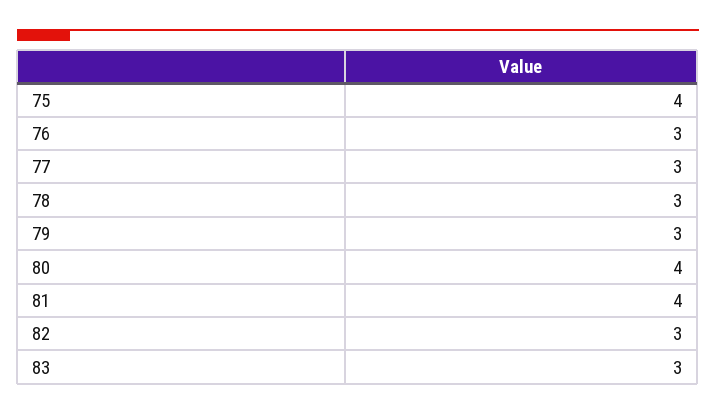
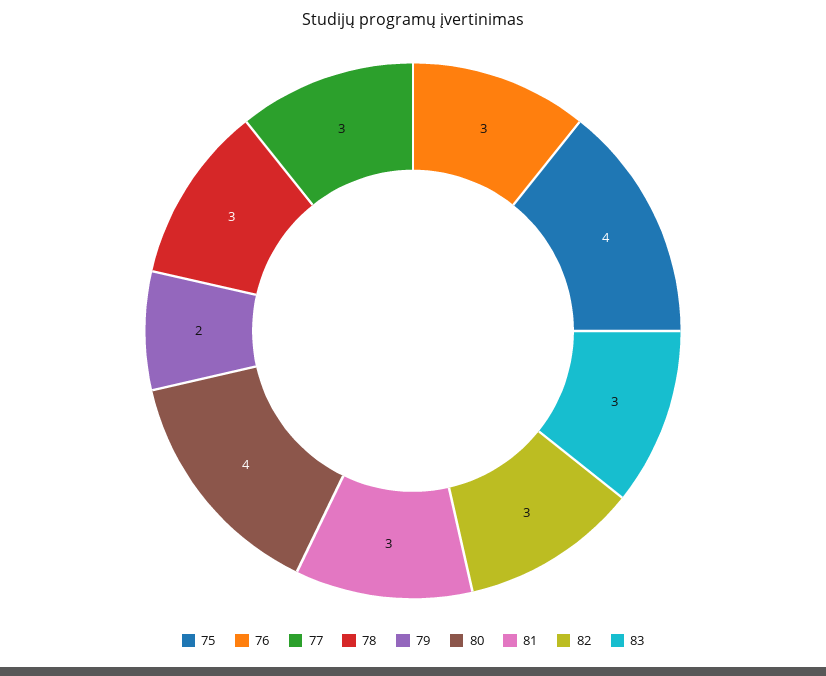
  {
    "75": 4,
    "76": 3,
    "77": 3,
    "78": 3,
-   "79": 3,
+   "79": 2,
    "80": 4,
-   "81": 4,
+   "81": 3,
    "82": 3,
    "83": 3
  }

